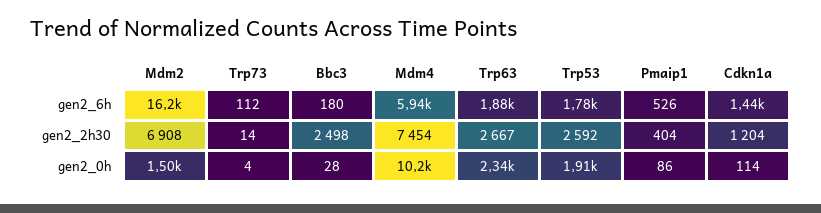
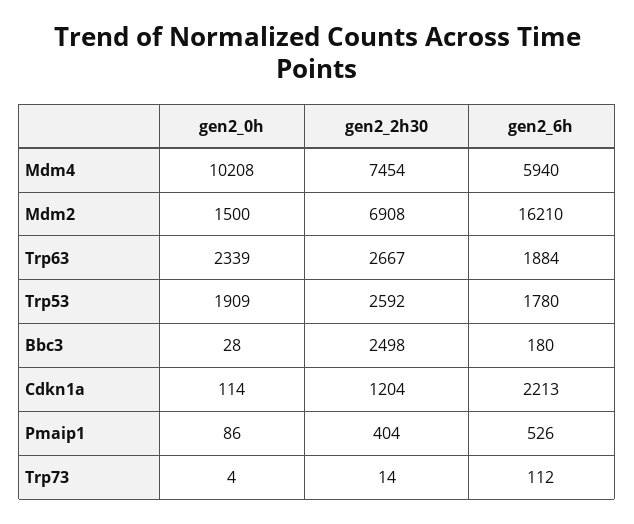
  {
    "Mdm2": {
      "gen2_6h": 16210,
      "gen2_2h30": 6908,
      "gen2_0h": 1500
    },
    "Trp73": {
      "gen2_6h": 112,
      "gen2_2h30": 14,
      "gen2_0h": 4
    },
    "Bbc3": {
      "gen2_6h": 180,
      "gen2_2h30": 2498,
      "gen2_0h": 28
    },
    "Mdm4": {
      "gen2_6h": 5940,
      "gen2_2h30": 7454,
      "gen2_0h": 10208
    },
    "Trp63": {
      "gen2_6h": 1884,
      "gen2_2h30": 2667,
      "gen2_0h": 2339
    },
    "Trp53": {
      "gen2_6h": 1780,
      "gen2_2h30": 2592,
      "gen2_0h": 1909
    },
    "Pmaip1": {
      "gen2_6h": 526,
      "gen2_2h30": 404,
      "gen2_0h": 86
    },
    "Cdkn1a": {
-     "gen2_6h": 1440,
+     "gen2_6h": 2213,
      "gen2_2h30": 1204,
      "gen2_0h": 114
    }
  }

